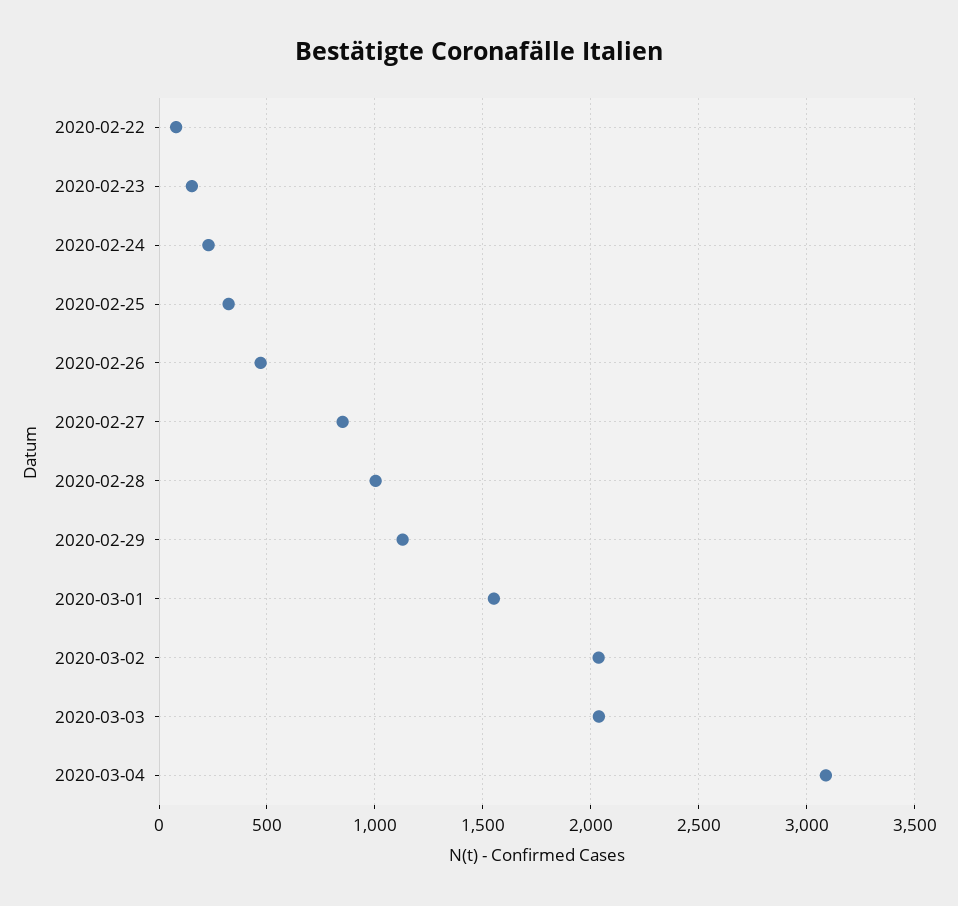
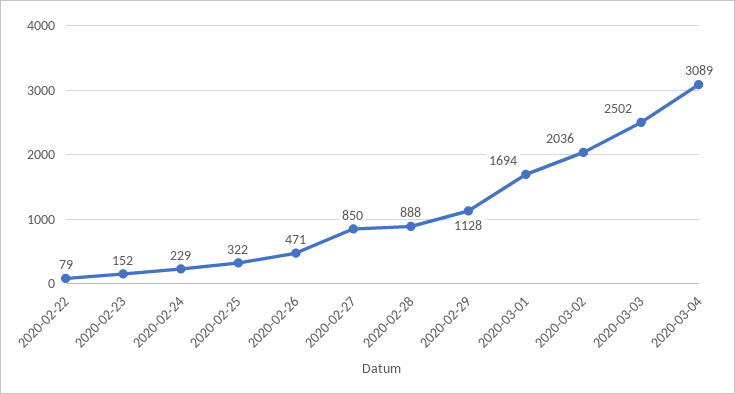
  {
    "2020-02-22": 79,
    "2020-02-23": 152,
    "2020-02-24": 229,
    "2020-02-25": 322,
    "2020-02-26": 471,
    "2020-02-27": 850,
-   "2020-02-28": 1000,
+   "2020-02-28": 888,
    "2020-02-29": 1128,
-   "2020-03-01": 1550,
+   "2020-03-01": 1694,
    "2020-03-02": 2036,
-   "2020-03-03": 2050,
+   "2020-03-03": 2502,
    "2020-03-04": 3089
  }

